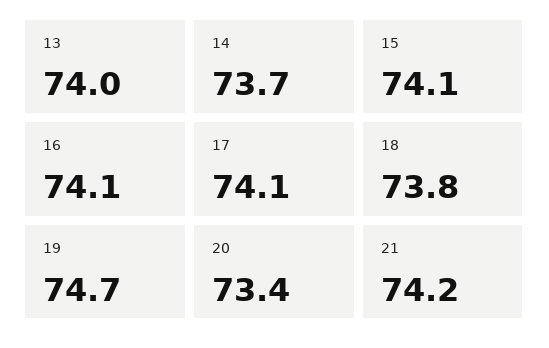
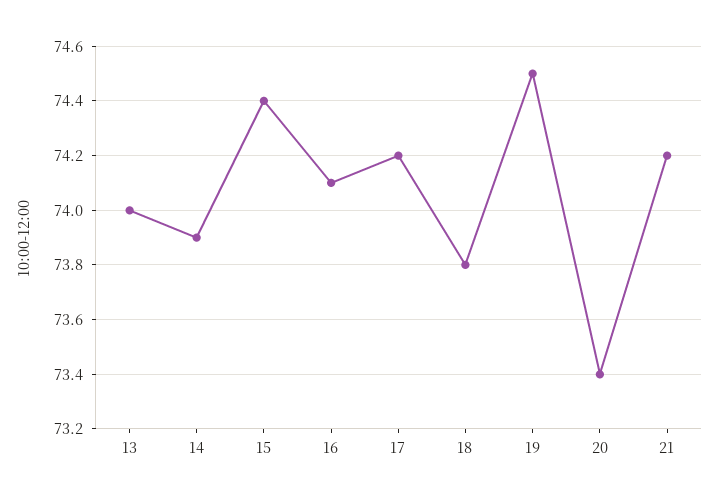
  {
    "13": 74,
-   "14": 73.7,
+   "14": 73.9,
-   "15": 74.1,
+   "15": 74.4,
    "16": 74.1,
-   "17": 74.1,
+   "17": 74.2,
    "18": 73.8,
-   "19": 74.7,
+   "19": 74.5,
    "20": 73.4,
    "21": 74.2
  }

